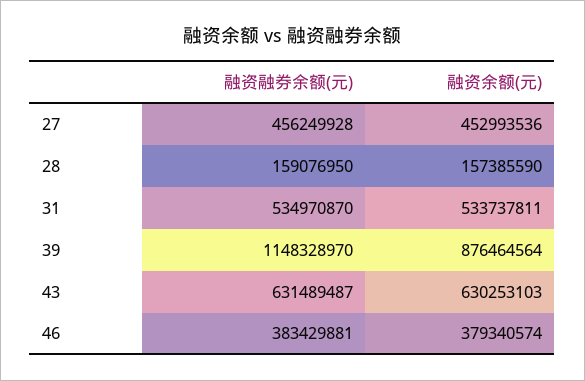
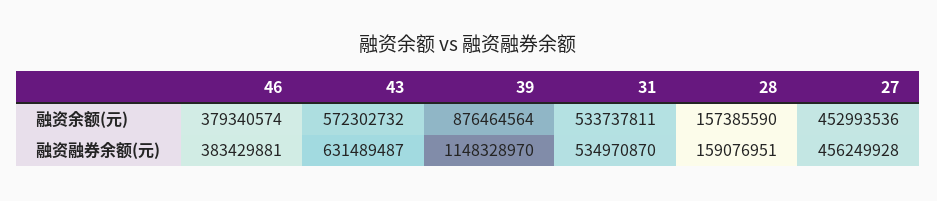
  {
    "融资融券余额(元)": {
      "27": 456249928,
-     "28": 159076950,
+     "28": 159076951,
      "31": 534970870,
      "39": 1148328970,
      "43": 631489487,
      "46": 383429881
    },
    "融资余额(元)": {
      "27": 452993536,
      "28": 157385590,
      "31": 533737811,
      "39": 876464564,
-     "43": 630253103,
+     "43": 572302732,
      "46": 379340574
    }
  }

